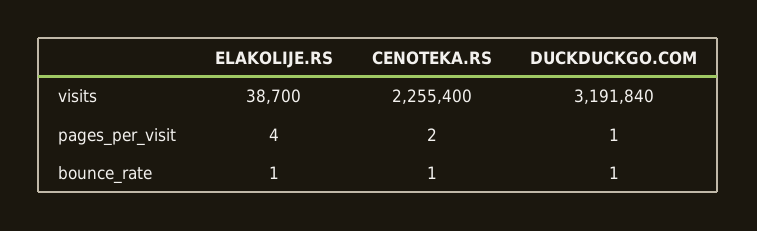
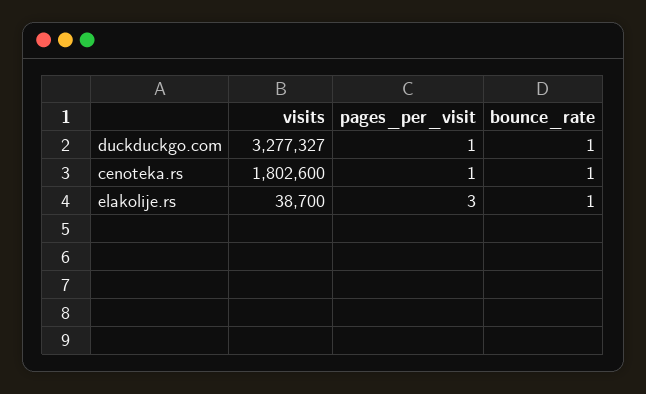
  {
    "ELAKOLIJE.RS": {
      "visits": 38700,
-     "pages_per_visit": 4,
+     "pages_per_visit": 3,
      "bounce_rate": 1
    },
    "CENOTEKA.RS": {
-     "visits": 2255400,
+     "visits": 1802600,
-     "pages_per_visit": 2,
+     "pages_per_visit": 1,
      "bounce_rate": 1
    },
    "DUCKDUCKGO.COM": {
-     "visits": 3191840,
+     "visits": 3277327,
      "pages_per_visit": 1,
      "bounce_rate": 1
    }
  }

